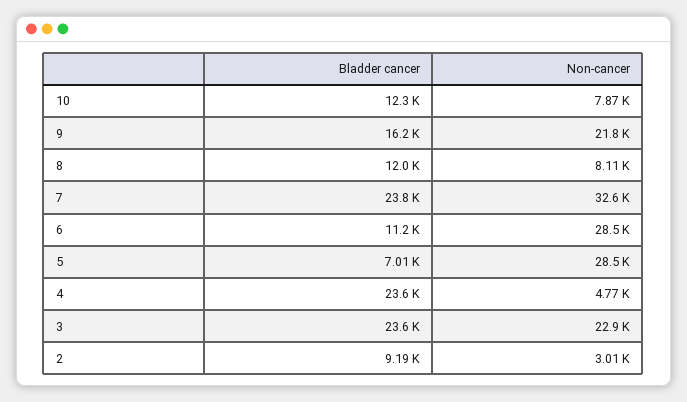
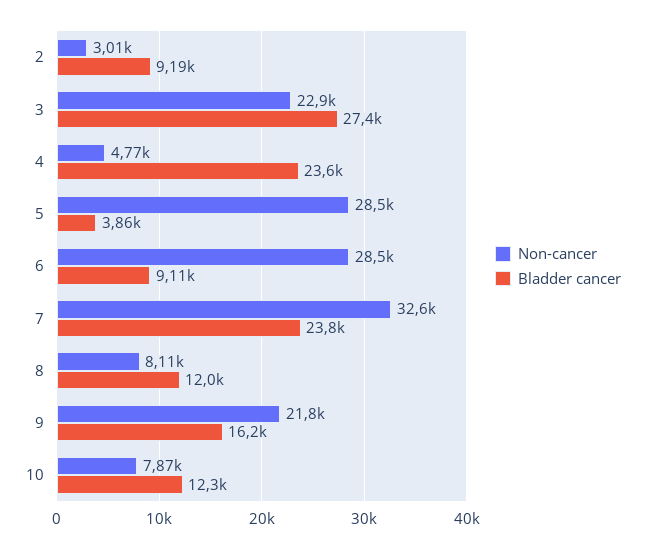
  {
    "Bladder cancer": {
      "10": 12300,
      "9": 16200,
      "8": 12000,
      "7": 23800,
-     "6": 11200,
+     "6": 9110,
-     "5": 7010,
+     "5": 3860,
      "4": 23600,
-     "3": 23600,
+     "3": 27400,
      "2": 9190
    },
    "Non-cancer": {
      "10": 7870,
      "9": 21800,
      "8": 8110,
      "7": 32600,
      "6": 28500,
      "5": 28500,
      "4": 4770,
      "3": 22900,
      "2": 3010
    }
  }

